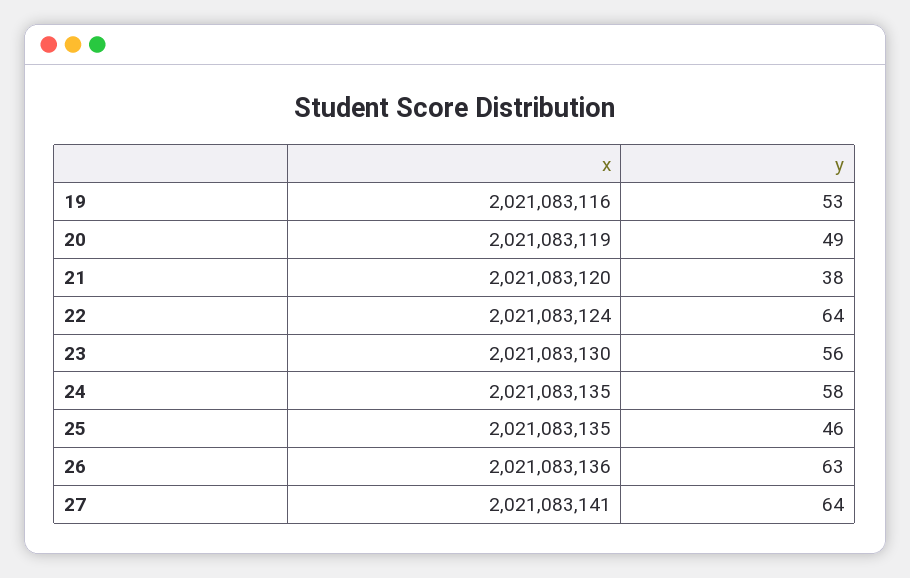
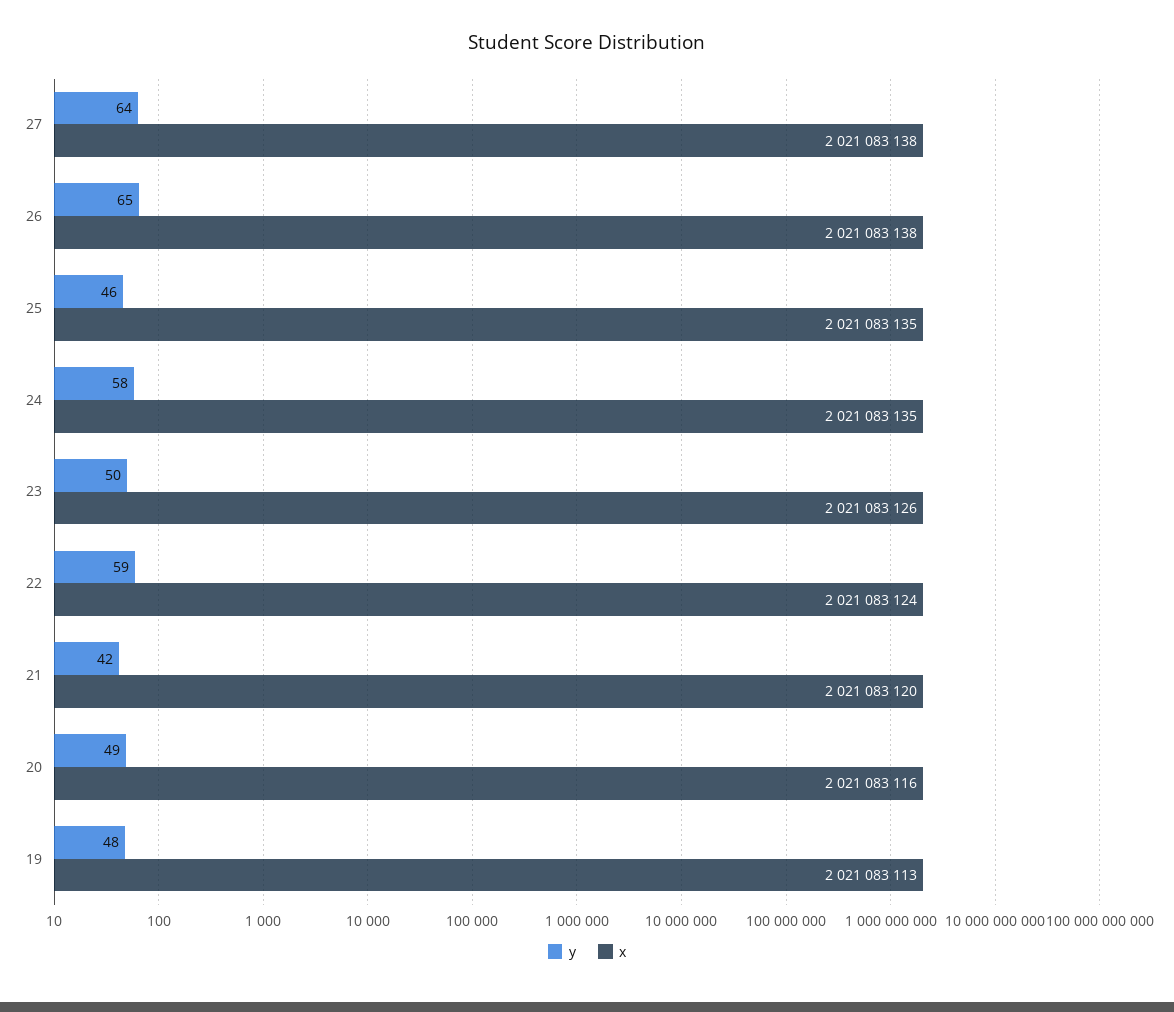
  {
    "x": {
-     "19": 2021083116,
+     "19": 2021083113,
-     "20": 2021083119,
+     "20": 2021083116,
      "21": 2021083120,
      "22": 2021083124,
-     "23": 2021083130,
+     "23": 2021083126,
      "24": 2021083135,
      "25": 2021083135,
-     "26": 2021083136,
+     "26": 2021083138,
-     "27": 2021083141
+     "27": 2021083138
    },
    "y": {
-     "19": 53,
+     "19": 48,
      "20": 49,
-     "21": 38,
+     "21": 42,
-     "22": 64,
+     "22": 59,
-     "23": 56,
+     "23": 50,
      "24": 58,
      "25": 46,
-     "26": 63,
+     "26": 65,
      "27": 64
    }
  }

